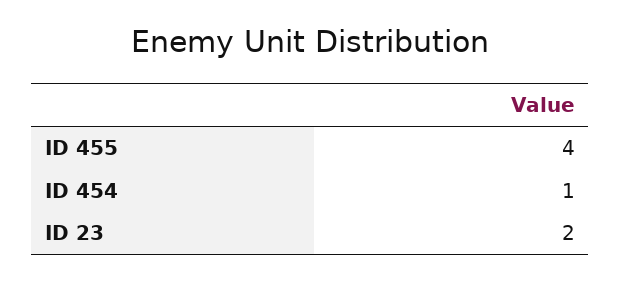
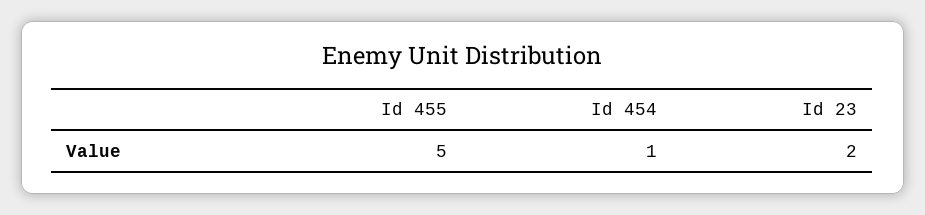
  {
-   "ID 455": 4,
+   "ID 455": 5,
    "ID 454": 1,
    "ID 23": 2
  }

